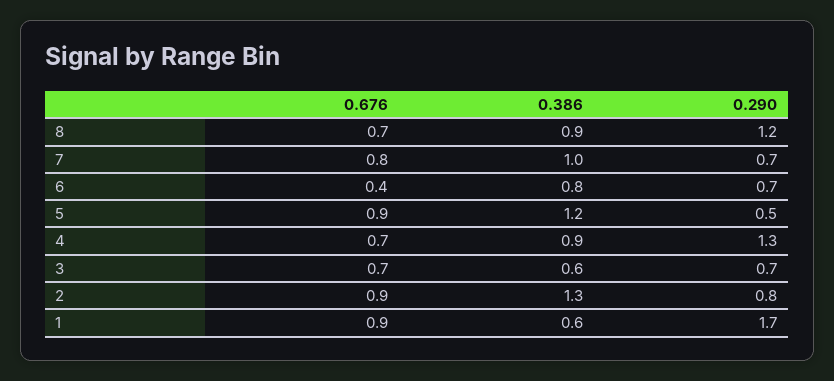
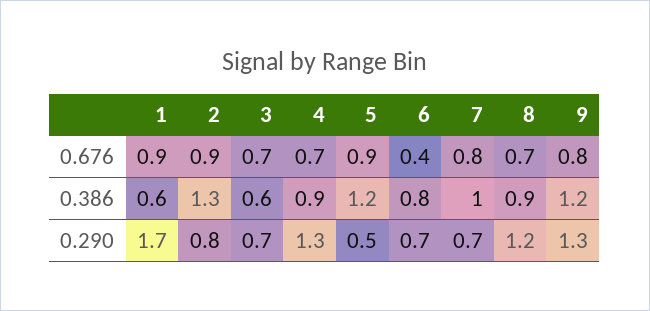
  {
    "0.676": {
      "8": 0.7,
      "7": 0.8,
      "6": 0.4,
      "5": 0.9,
      "4": 0.7,
      "3": 0.7,
      "2": 0.9,
-     "1": 0.9
+     "1": 0.9,
+     "9": 0.8
    },
    "0.386": {
      "8": 0.9,
      "7": 1,
      "6": 0.8,
      "5": 1.2,
      "4": 0.9,
      "3": 0.6,
      "2": 1.3,
-     "1": 0.6
+     "1": 0.6,
+     "9": 1.2
    },
    "0.290": {
      "8": 1.2,
      "7": 0.7,
      "6": 0.7,
      "5": 0.5,
      "4": 1.3,
      "3": 0.7,
      "2": 0.8,
-     "1": 1.7
+     "1": 1.7,
+     "9": 1.3
    }
  }

